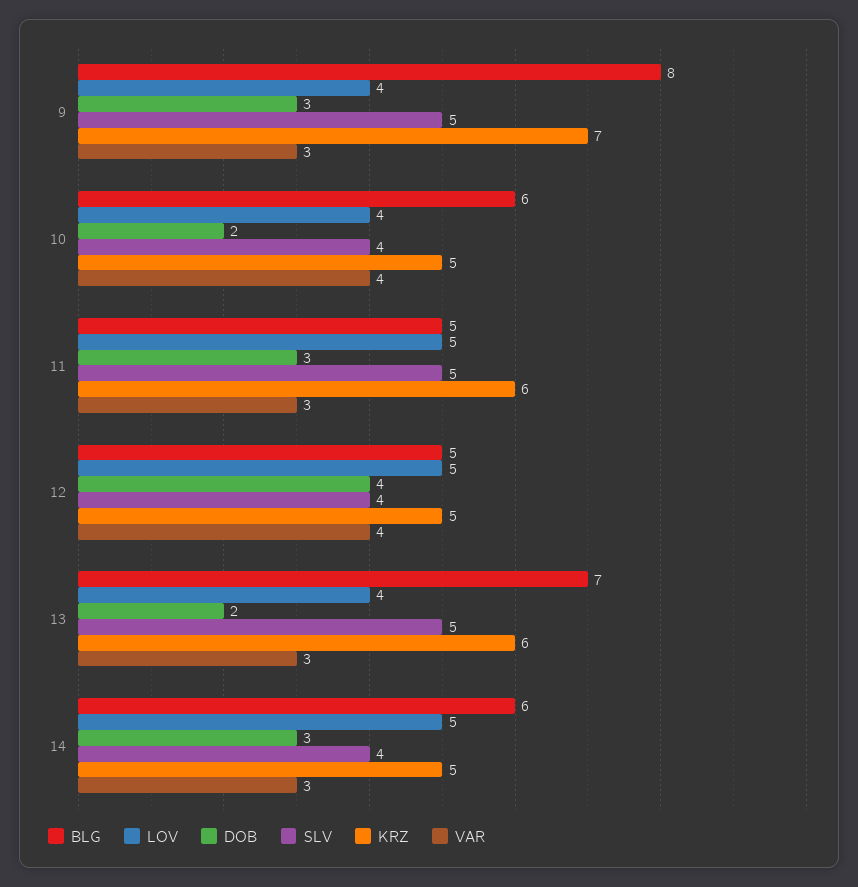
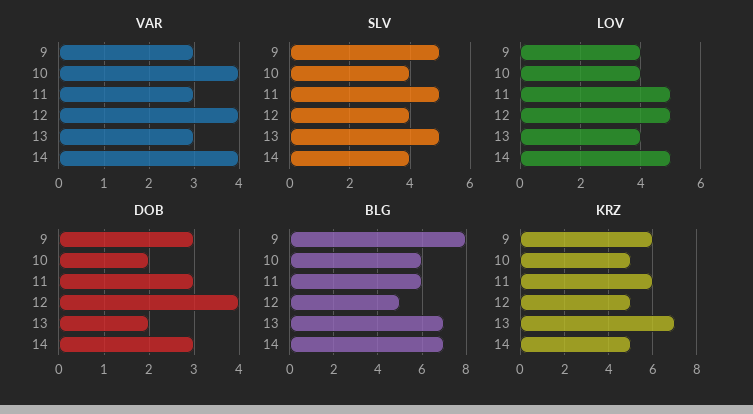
  {
    "BLG": {
      "9": 8,
      "10": 6,
-     "11": 5,
+     "11": 6,
      "12": 5,
      "13": 7,
-     "14": 6
+     "14": 7
    },
    "LOV": {
      "9": 4,
      "10": 4,
      "11": 5,
      "12": 5,
      "13": 4,
      "14": 5
    },
    "DOB": {
      "9": 3,
      "10": 2,
      "11": 3,
      "12": 4,
      "13": 2,
      "14": 3
    },
    "SLV": {
      "9": 5,
      "10": 4,
      "11": 5,
      "12": 4,
      "13": 5,
      "14": 4
    },
    "KRZ": {
-     "9": 7,
+     "9": 6,
      "10": 5,
      "11": 6,
      "12": 5,
-     "13": 6,
+     "13": 7,
      "14": 5
    },
    "VAR": {
      "9": 3,
      "10": 4,
      "11": 3,
      "12": 4,
      "13": 3,
-     "14": 3
+     "14": 4
    }
  }

